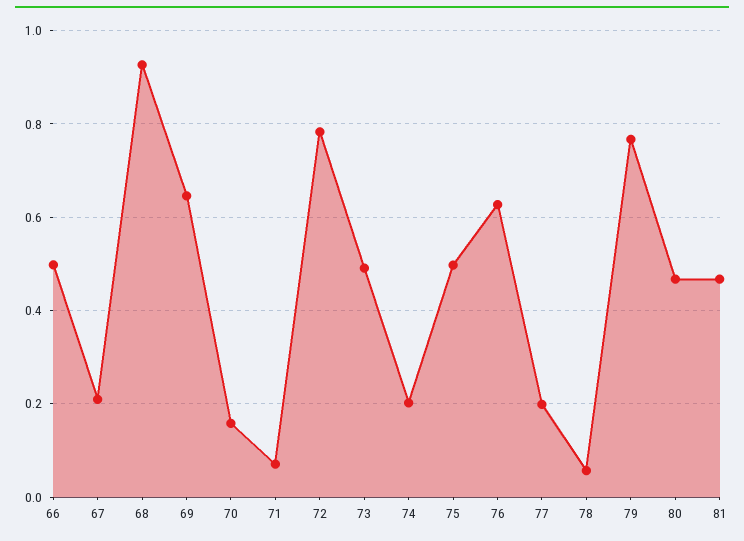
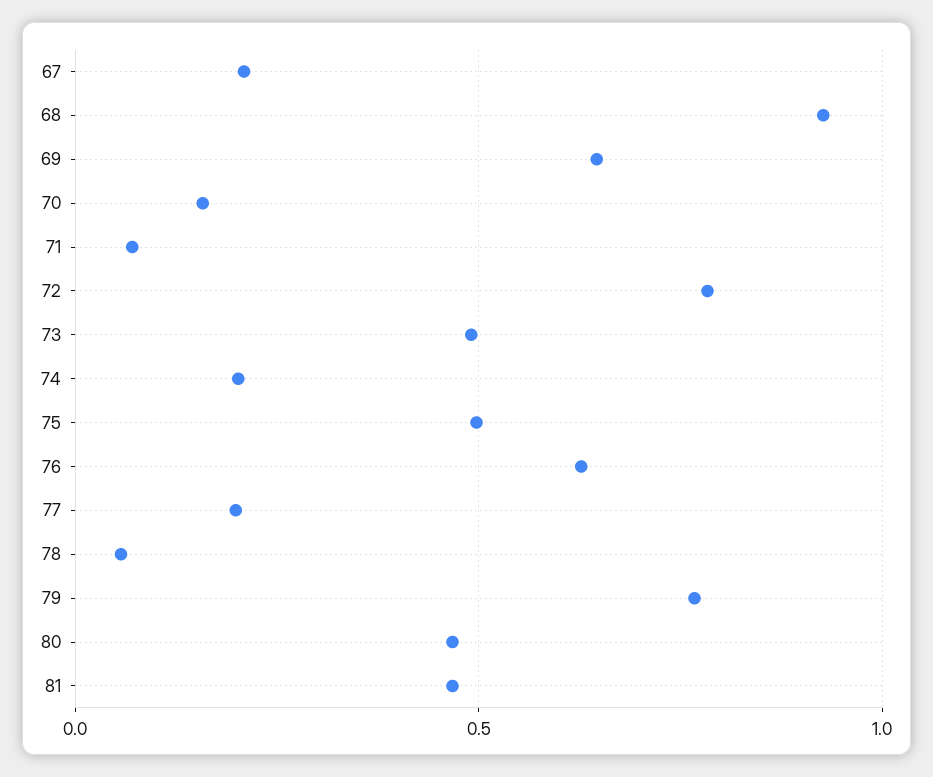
  {
-   "66": 0.5,
    "67": 0.2,
    "68": 0.92,
    "69": 0.64,
    "70": 0.16,
    "71": 0.08,
    "72": 0.78,
    "73": 0.5,
    "74": 0.2,
    "75": 0.5,
    "76": 0.62,
    "77": 0.2,
    "78": 0.06,
    "79": 0.76,
    "80": 0.46,
    "81": 0.46
  }

